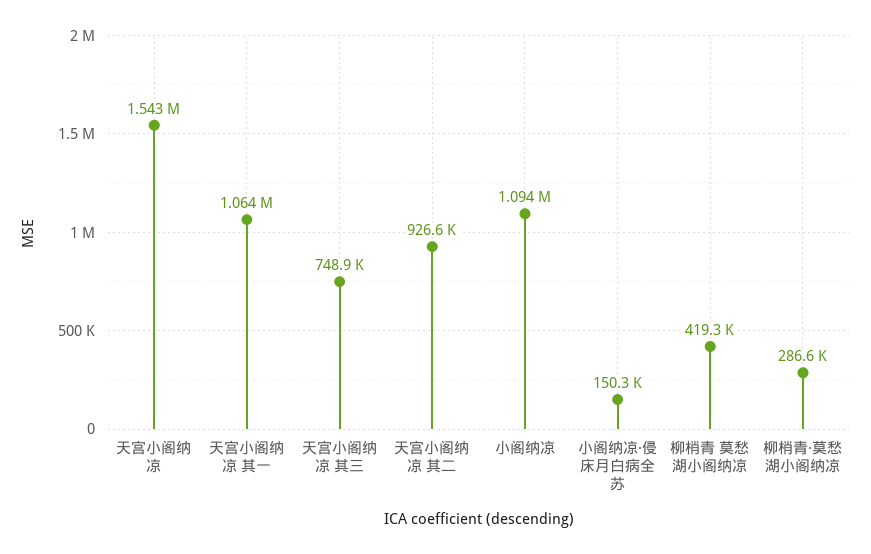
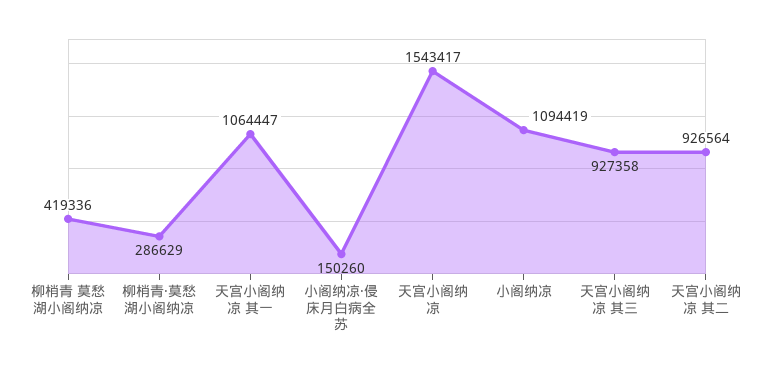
  {
    "天宫小阁纳凉": 1543417,
    "天宫小阁纳凉 其一": 1064447,
-   "天宫小阁纳凉 其三": 748900,
+   "天宫小阁纳凉 其三": 927358,
    "天宫小阁纳凉 其二": 926564,
    "小阁纳凉": 1094419,
    "小阁纳凉·侵床月白病全苏": 150260,
    "柳梢青 莫愁湖小阁纳凉": 419336,
    "柳梢青·莫愁湖小阁纳凉": 286629
  }

